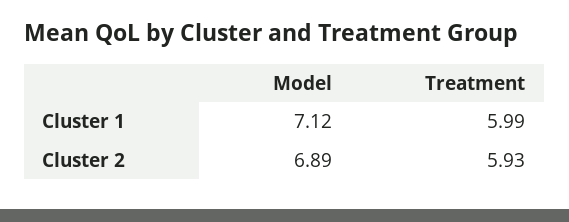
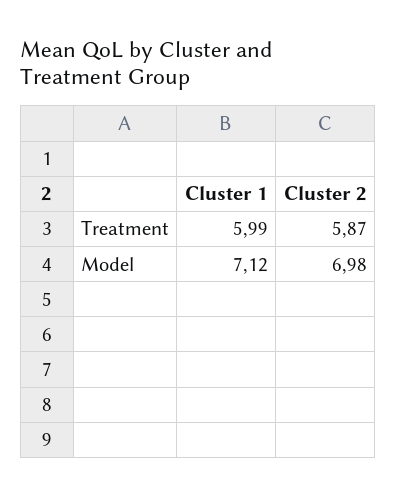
  {
    "Model": {
      "Cluster 1": 7.12,
-     "Cluster 2": 6.89
+     "Cluster 2": 6.98
    },
    "Treatment": {
      "Cluster 1": 5.99,
-     "Cluster 2": 5.93
+     "Cluster 2": 5.87
    }
  }

